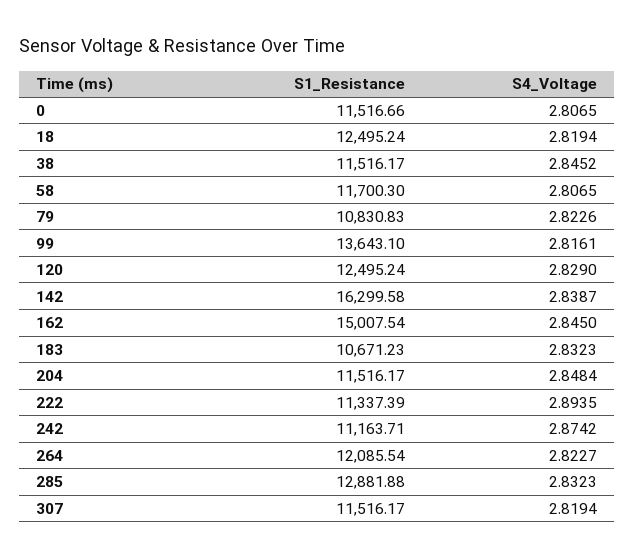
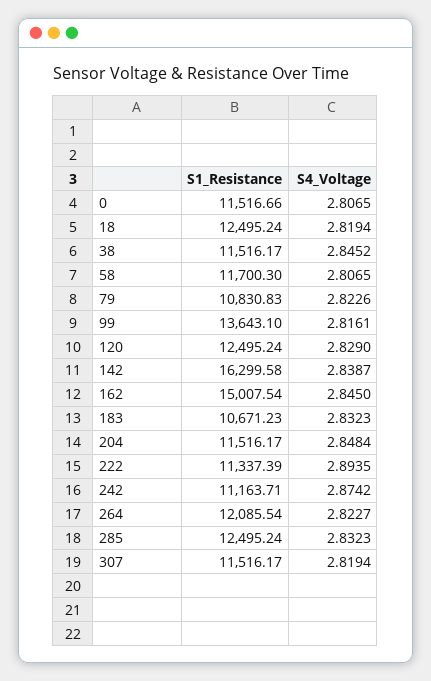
  {
    "S1_Resistance": {
      "0": 11516.66,
      "18": 12495.24,
      "38": 11516.17,
      "58": 11700.3,
      "79": 10830.83,
      "99": 13643.1,
      "120": 12495.24,
      "142": 16299.58,
      "162": 15007.54,
      "183": 10671.23,
      "204": 11516.17,
      "222": 11337.39,
      "242": 11163.71,
      "264": 12085.54,
-     "285": 12881.88,
+     "285": 12495.24,
      "307": 11516.17
    },
    "S4_Voltage": {
      "0": 2.8065,
      "18": 2.8194,
      "38": 2.8452,
      "58": 2.8065,
      "79": 2.8226,
      "99": 2.8161,
      "120": 2.829,
      "142": 2.8387,
      "162": 2.845,
      "183": 2.8323,
      "204": 2.8484,
      "222": 2.8935,
      "242": 2.8742,
      "264": 2.8227,
      "285": 2.8323,
      "307": 2.8194
    }
  }

